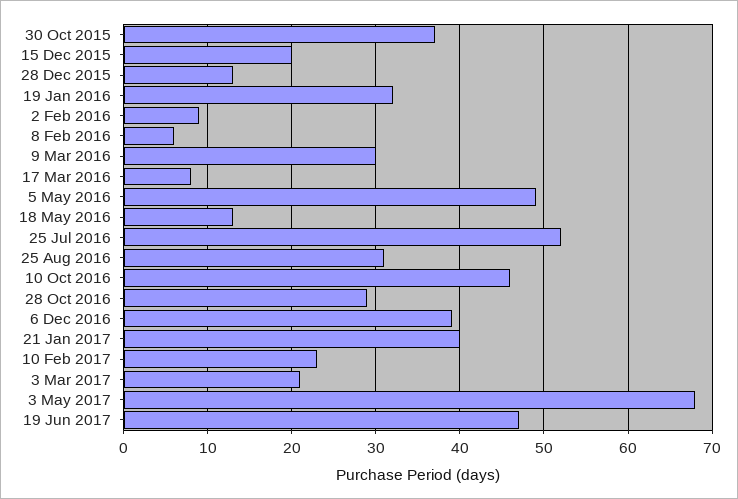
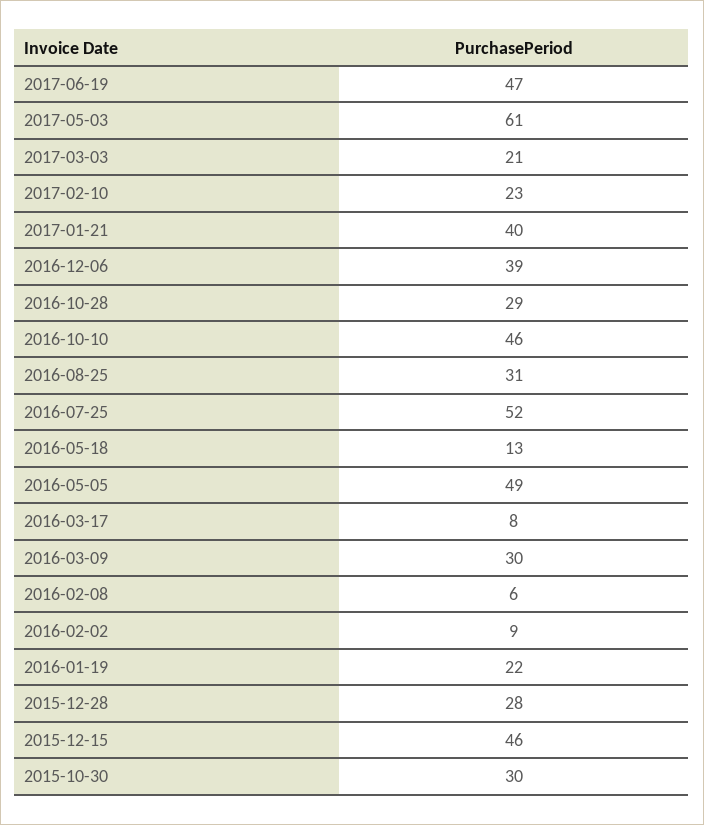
  {
-   "30 Oct 2015": 37,
+   "30 Oct 2015": 30,
-   "15 Dec 2015": 20,
+   "15 Dec 2015": 46,
-   "28 Dec 2015": 13,
+   "28 Dec 2015": 28,
-   "19 Jan 2016": 32,
+   "19 Jan 2016": 22,
    "2 Feb 2016": 9,
    "8 Feb 2016": 6,
    "9 Mar 2016": 30,
    "17 Mar 2016": 8,
    "5 May 2016": 49,
    "18 May 2016": 13,
    "25 Jul 2016": 52,
    "25 Aug 2016": 31,
    "10 Oct 2016": 46,
    "28 Oct 2016": 29,
    "6 Dec 2016": 39,
    "21 Jan 2017": 40,
    "10 Feb 2017": 23,
    "3 Mar 2017": 21,
-   "3 May 2017": 68,
+   "3 May 2017": 61,
    "19 Jun 2017": 47
  }

